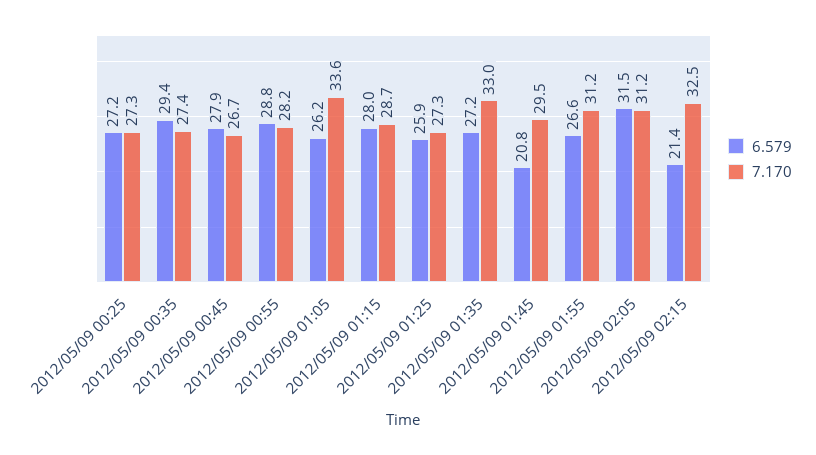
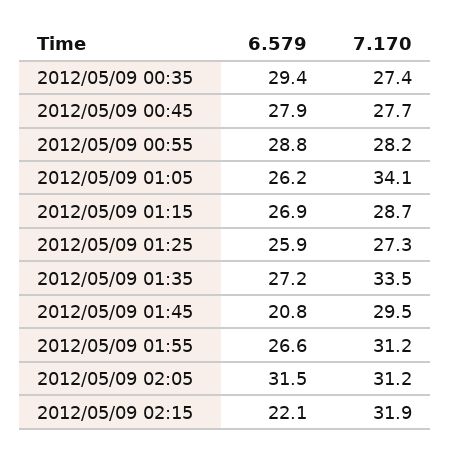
  {
    "6.579": {
-     "2012/05/09 00:25": 27.2,
      "2012/05/09 00:35": 29.4,
      "2012/05/09 00:45": 27.9,
      "2012/05/09 00:55": 28.8,
      "2012/05/09 01:05": 26.2,
-     "2012/05/09 01:15": 28,
+     "2012/05/09 01:15": 26.9,
      "2012/05/09 01:25": 25.9,
      "2012/05/09 01:35": 27.2,
      "2012/05/09 01:45": 20.8,
      "2012/05/09 01:55": 26.6,
      "2012/05/09 02:05": 31.5,
-     "2012/05/09 02:15": 21.4
+     "2012/05/09 02:15": 22.1
    },
    "7.170": {
-     "2012/05/09 00:25": 27.3,
      "2012/05/09 00:35": 27.4,
-     "2012/05/09 00:45": 26.7,
+     "2012/05/09 00:45": 27.7,
      "2012/05/09 00:55": 28.2,
-     "2012/05/09 01:05": 33.6,
+     "2012/05/09 01:05": 34.1,
      "2012/05/09 01:15": 28.7,
      "2012/05/09 01:25": 27.3,
-     "2012/05/09 01:35": 33,
+     "2012/05/09 01:35": 33.5,
      "2012/05/09 01:45": 29.5,
      "2012/05/09 01:55": 31.2,
      "2012/05/09 02:05": 31.2,
-     "2012/05/09 02:15": 32.5
+     "2012/05/09 02:15": 31.9
    }
  }

